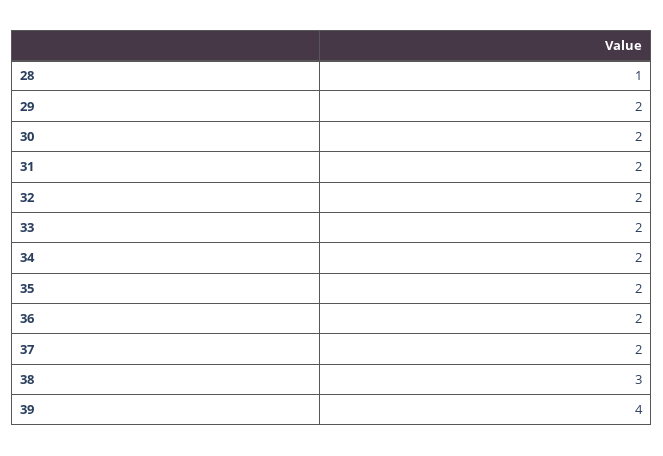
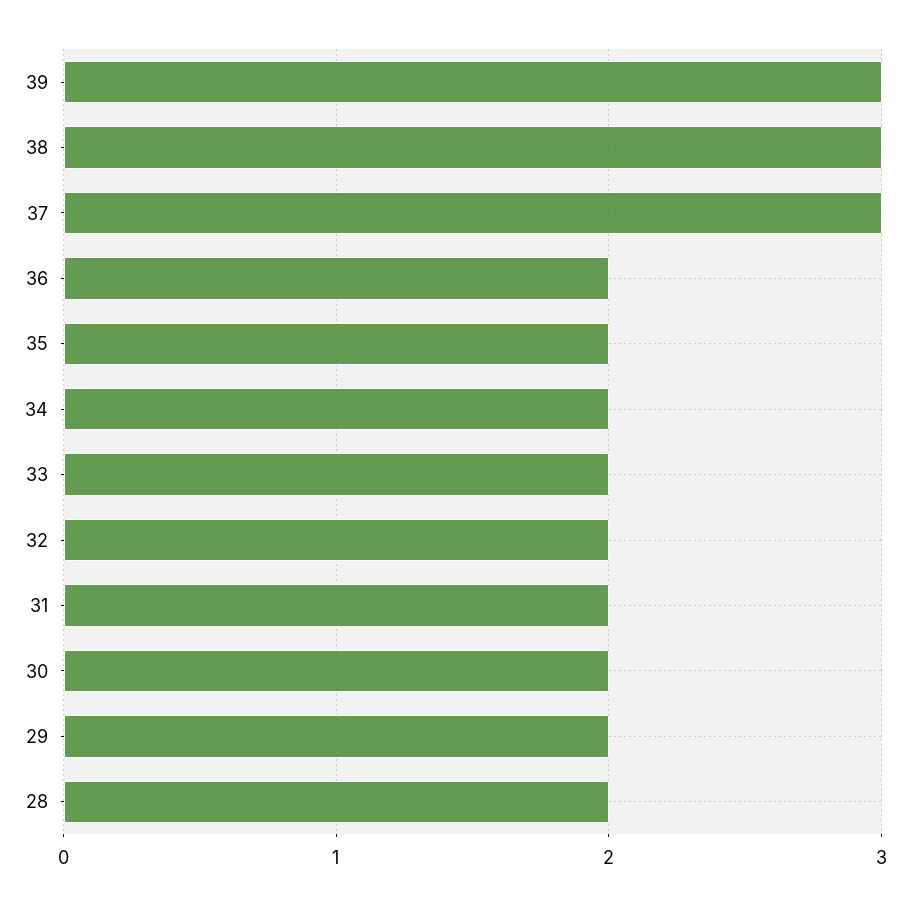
  {
-   "28": 1,
+   "28": 2,
    "29": 2,
    "30": 2,
    "31": 2,
    "32": 2,
    "33": 2,
    "34": 2,
    "35": 2,
    "36": 2,
-   "37": 2,
+   "37": 3,
    "38": 3,
-   "39": 4
+   "39": 3
  }

